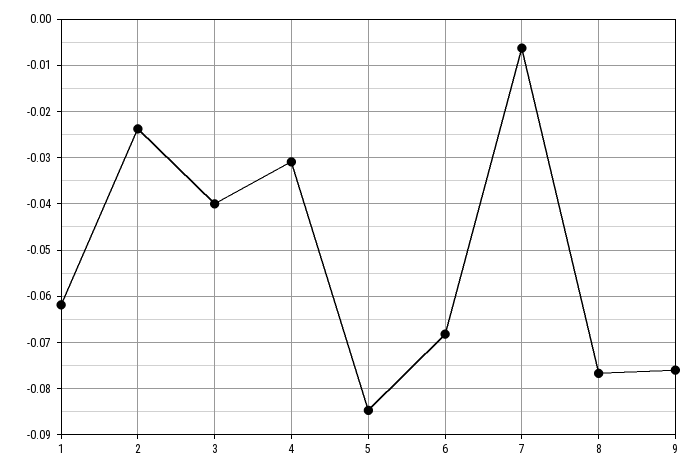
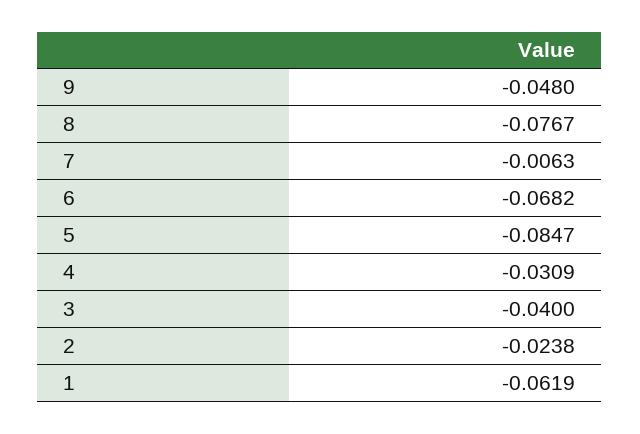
  {
    "1": -0.0619,
    "2": -0.0238,
    "3": -0.04,
    "4": -0.0309,
    "5": -0.0847,
    "6": -0.0682,
    "7": -0.0063,
    "8": -0.0767,
-   "9": -0.076
+   "9": -0.048
  }

